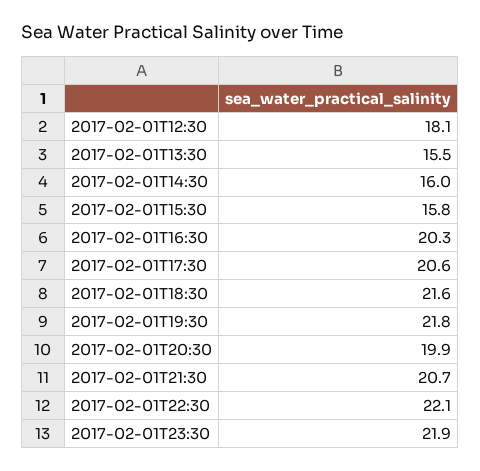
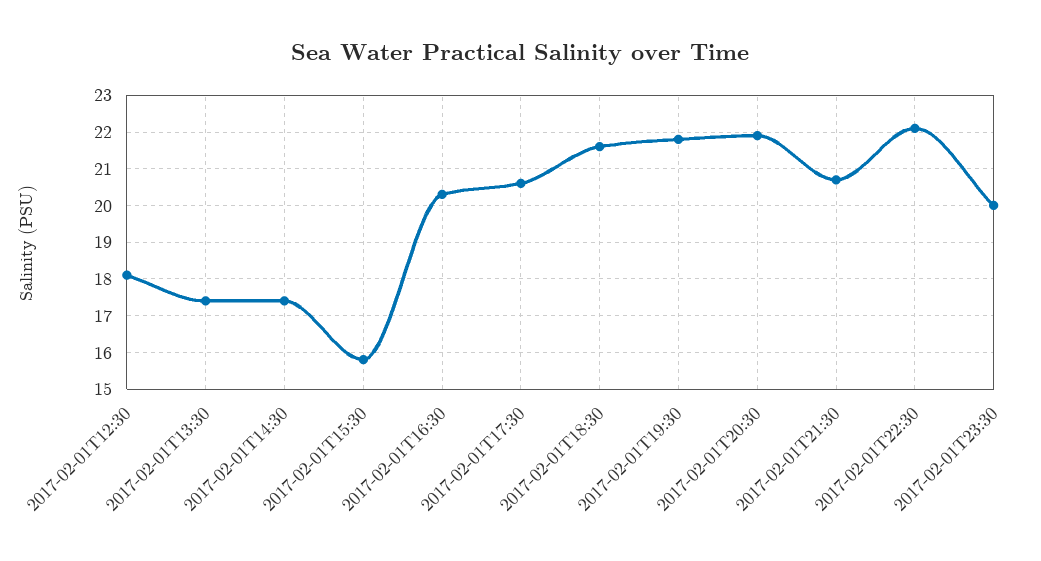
  {
    "2017-02-01T12:30": 18.1,
-   "2017-02-01T13:30": 15.5,
+   "2017-02-01T13:30": 17.5,
-   "2017-02-01T14:30": 16,
+   "2017-02-01T14:30": 17.5,
    "2017-02-01T15:30": 15.8,
    "2017-02-01T16:30": 20.3,
    "2017-02-01T17:30": 20.6,
    "2017-02-01T18:30": 21.6,
    "2017-02-01T19:30": 21.8,
-   "2017-02-01T20:30": 19.9,
+   "2017-02-01T20:30": 22,
    "2017-02-01T21:30": 20.7,
    "2017-02-01T22:30": 22.1,
-   "2017-02-01T23:30": 21.9
+   "2017-02-01T23:30": 20
  }

